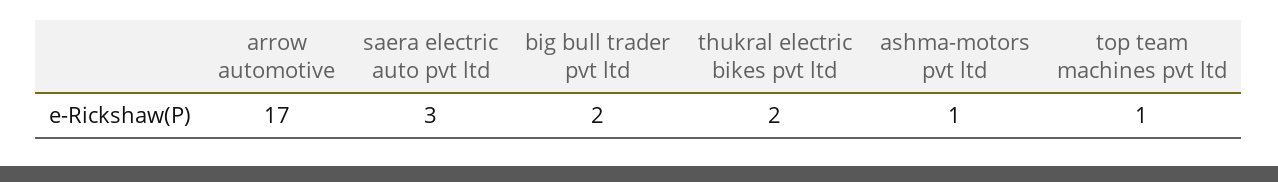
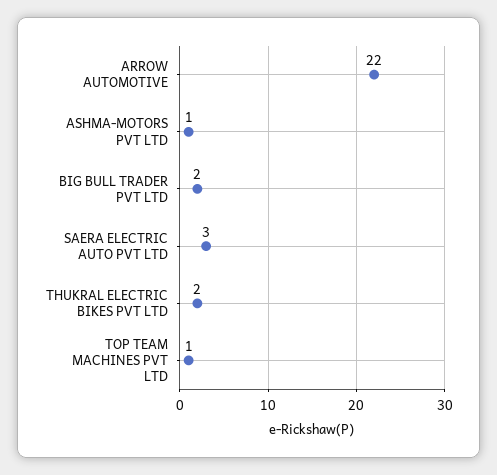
  {
-   "arrow automotive": 17,
+   "arrow automotive": 22,
    "saera electric auto pvt ltd": 3,
    "big bull trader pvt ltd": 2,
    "thukral electric bikes pvt ltd": 2,
    "ashma-motors pvt ltd": 1,
    "top team machines pvt ltd": 1
  }

